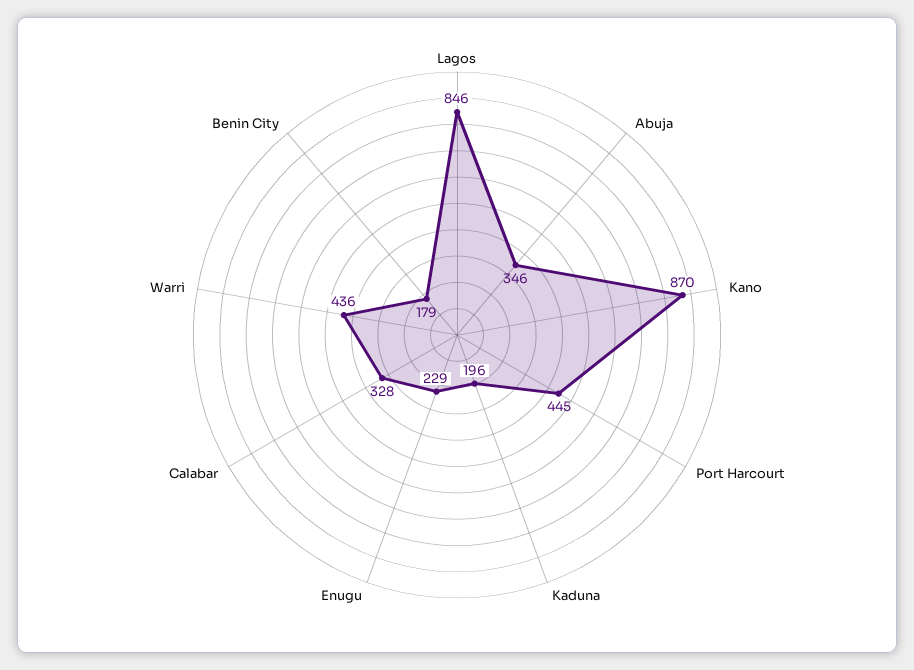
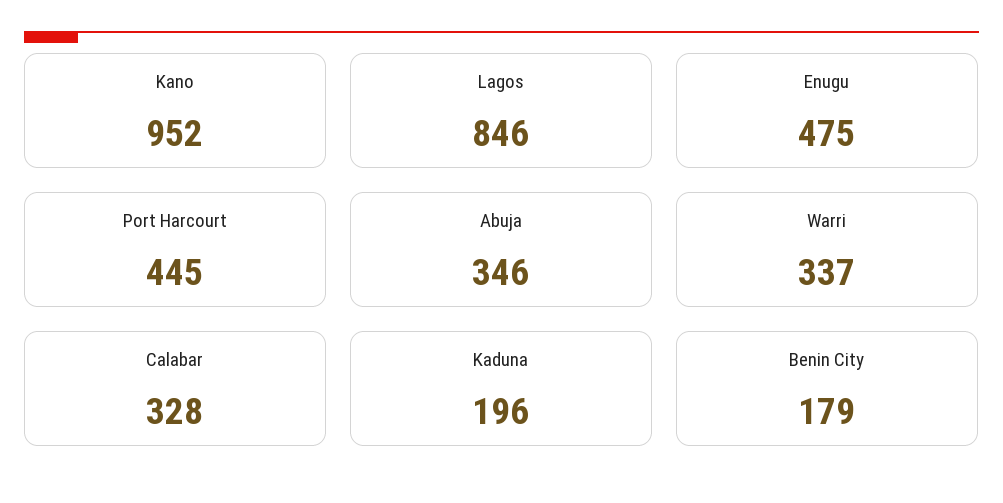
  {
    "Lagos": 846,
    "Abuja": 346,
-   "Kano": 870,
+   "Kano": 952,
    "Port Harcourt": 445,
    "Kaduna": 196,
-   "Enugu": 229,
+   "Enugu": 475,
    "Calabar": 328,
-   "Warri": 436,
+   "Warri": 337,
    "Benin City": 179
  }

